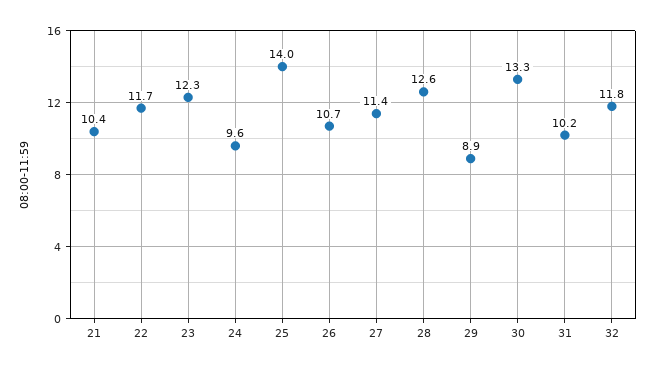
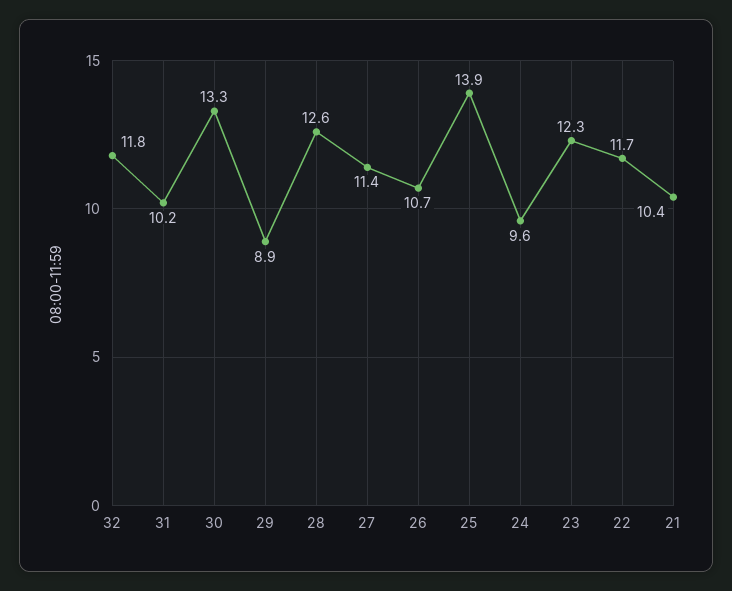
  {
    "21": 10.4,
    "22": 11.7,
    "23": 12.3,
    "24": 9.6,
-   "25": 14,
+   "25": 13.9,
    "26": 10.7,
    "27": 11.4,
    "28": 12.6,
    "29": 8.9,
    "30": 13.3,
    "31": 10.2,
    "32": 11.8
  }

